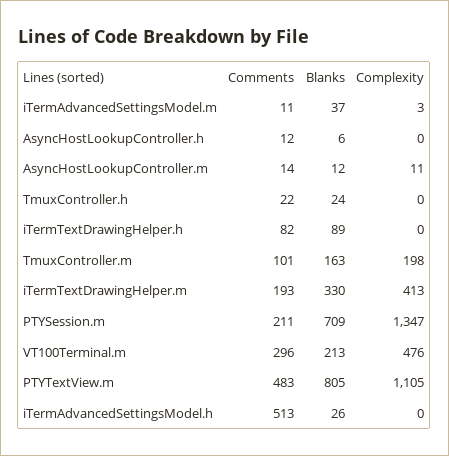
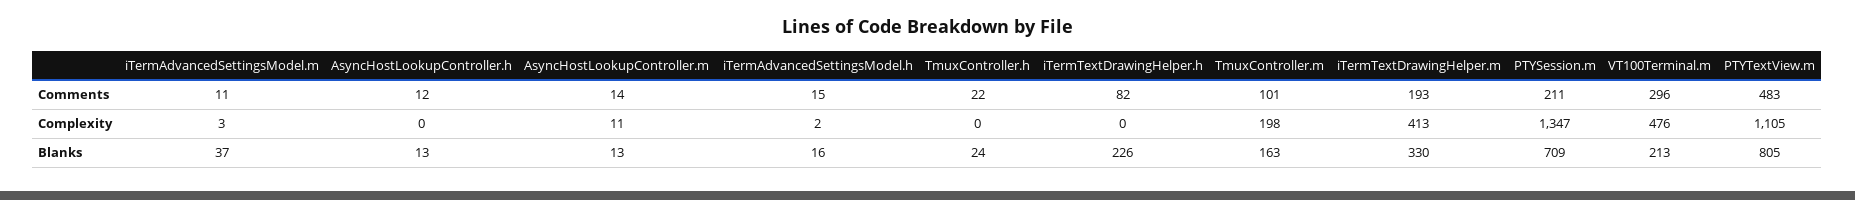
  {
    "Comments": {
      "iTermAdvancedSettingsModel.m": 11,
      "AsyncHostLookupController.h": 12,
      "AsyncHostLookupController.m": 14,
      "TmuxController.h": 22,
      "iTermTextDrawingHelper.h": 82,
      "TmuxController.m": 101,
      "iTermTextDrawingHelper.m": 193,
      "PTYSession.m": 211,
      "VT100Terminal.m": 296,
      "PTYTextView.m": 483,
-     "iTermAdvancedSettingsModel.h": 513
+     "iTermAdvancedSettingsModel.h": 15
    },
    "Blanks": {
      "iTermAdvancedSettingsModel.m": 37,
-     "AsyncHostLookupController.h": 6,
+     "AsyncHostLookupController.h": 13,
-     "AsyncHostLookupController.m": 12,
+     "AsyncHostLookupController.m": 13,
      "TmuxController.h": 24,
-     "iTermTextDrawingHelper.h": 89,
+     "iTermTextDrawingHelper.h": 226,
      "TmuxController.m": 163,
      "iTermTextDrawingHelper.m": 330,
      "PTYSession.m": 709,
      "VT100Terminal.m": 213,
      "PTYTextView.m": 805,
-     "iTermAdvancedSettingsModel.h": 26
+     "iTermAdvancedSettingsModel.h": 16
    },
    "Complexity": {
      "iTermAdvancedSettingsModel.m": 3,
      "AsyncHostLookupController.h": 0,
      "AsyncHostLookupController.m": 11,
      "TmuxController.h": 0,
      "iTermTextDrawingHelper.h": 0,
      "TmuxController.m": 198,
      "iTermTextDrawingHelper.m": 413,
      "PTYSession.m": 1347,
      "VT100Terminal.m": 476,
      "PTYTextView.m": 1105,
-     "iTermAdvancedSettingsModel.h": 0
+     "iTermAdvancedSettingsModel.h": 2
    }
  }

